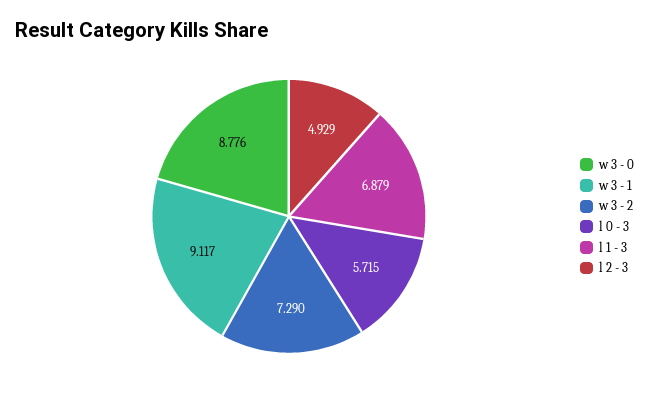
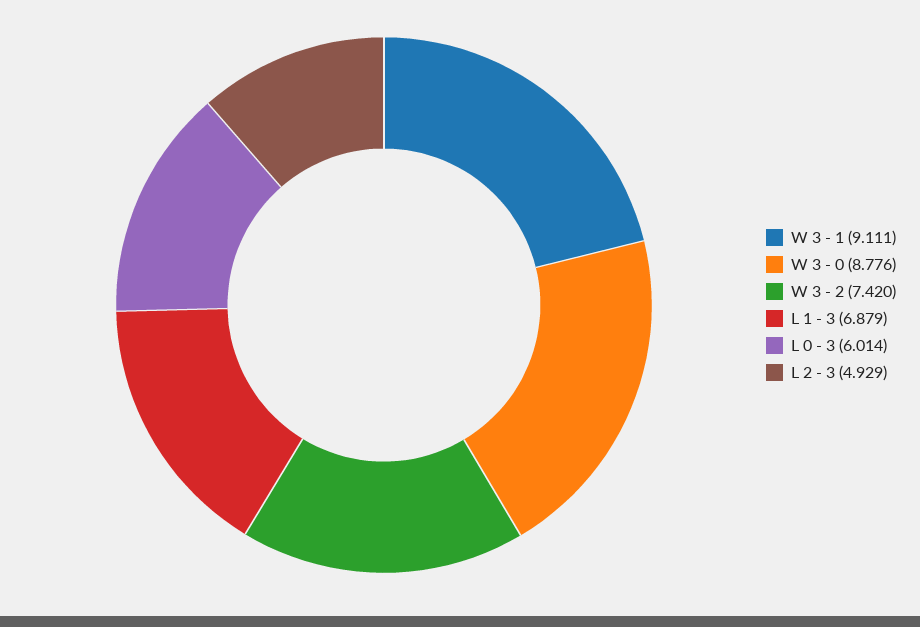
  {
    "w 3 - 0": 8.776,
-   "w 3 - 1": 9.117,
+   "w 3 - 1": 9.111,
-   "w 3 - 2": 7.29,
+   "w 3 - 2": 7.42,
-   "l 0 - 3": 5.715,
+   "l 0 - 3": 6.014,
    "l 1 - 3": 6.879,
    "l 2 - 3": 4.929
  }

